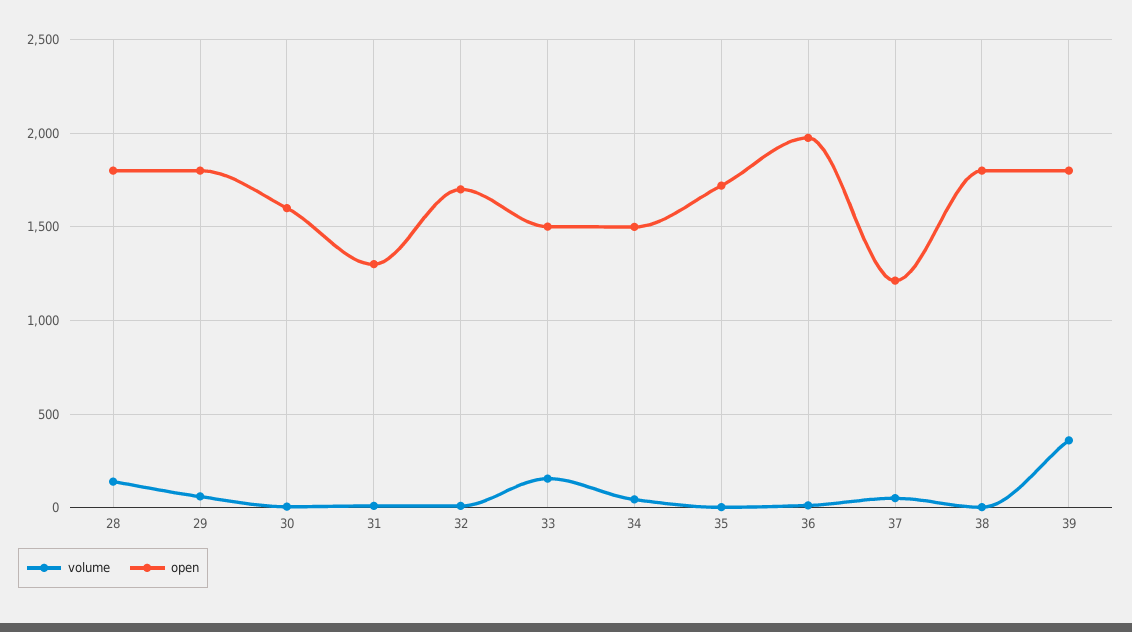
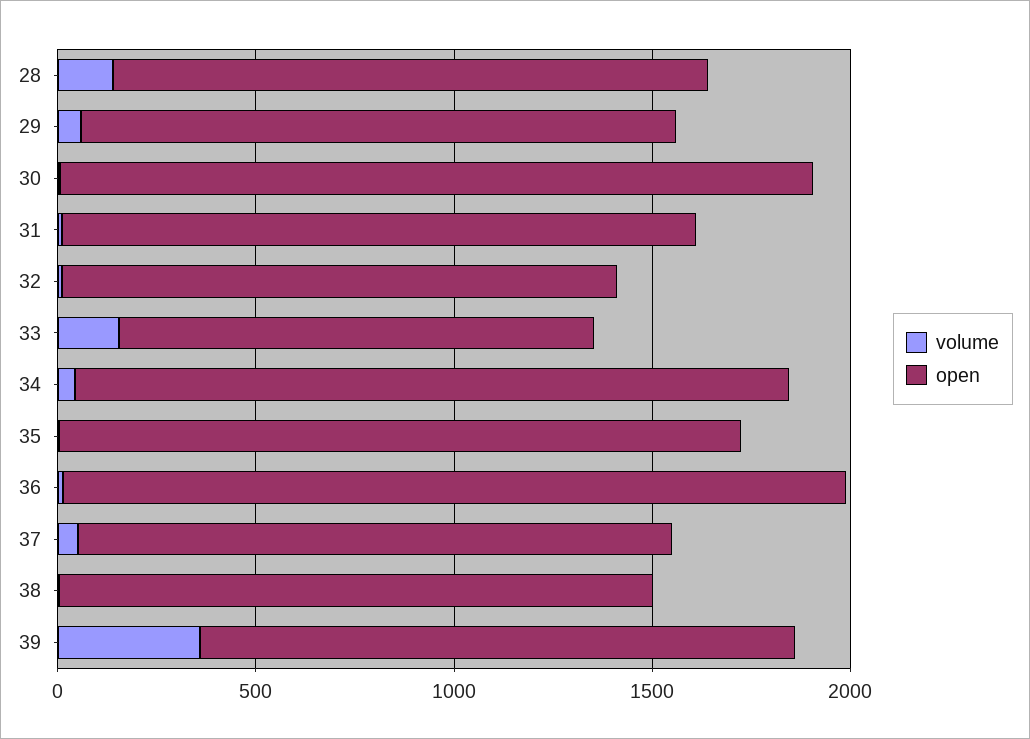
  {
    "volume": {
      "28": 150,
      "29": 50,
      "30": 0,
      "31": 0,
      "32": 0,
      "33": 150,
      "34": 50,
      "35": 0,
      "36": 0,
      "37": 50,
      "38": 0,
      "39": 350
    },
    "open": {
-     "28": 1800,
+     "28": 1500,
-     "29": 1800,
+     "29": 1500,
-     "30": 1600,
+     "30": 1900,
-     "31": 1300,
+     "31": 1600,
-     "32": 1700,
+     "32": 1400,
-     "33": 1500,
+     "33": 1200,
-     "34": 1500,
+     "34": 1800,
      "35": 1700,
      "36": 2000,
-     "37": 1200,
+     "37": 1500,
-     "38": 1800,
+     "38": 1500,
-     "39": 1800
+     "39": 1500
    }
  }

